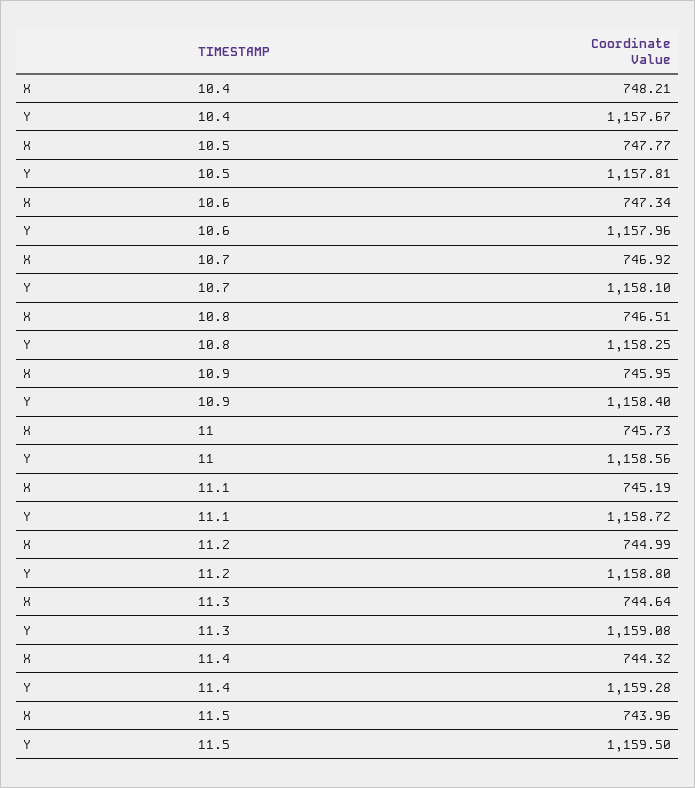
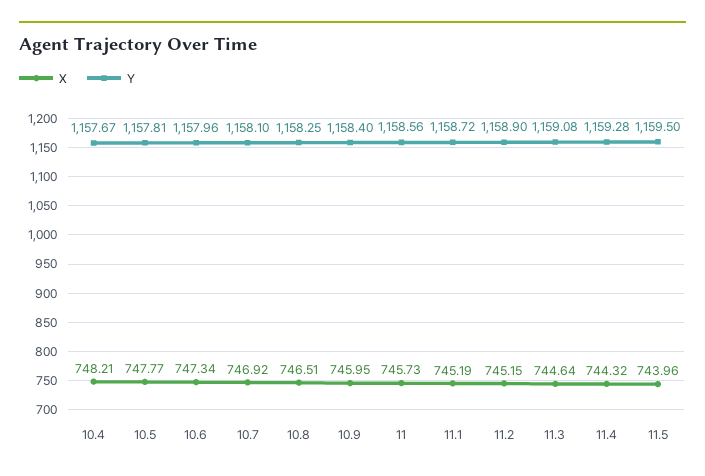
  {
    "X": {
      "10.4": 748.21,
      "10.5": 747.77,
      "10.6": 747.34,
      "10.7": 746.92,
      "10.8": 746.51,
      "10.9": 745.95,
      "11": 745.73,
      "11.1": 745.19,
-     "11.2": 744.99,
+     "11.2": 745.15,
      "11.3": 744.64,
      "11.4": 744.32,
      "11.5": 743.96
    },
    "Y": {
      "10.4": 1157.67,
      "10.5": 1157.81,
      "10.6": 1157.96,
      "10.7": 1158.1,
      "10.8": 1158.25,
      "10.9": 1158.4,
      "11": 1158.56,
      "11.1": 1158.72,
-     "11.2": 1158.8,
+     "11.2": 1158.9,
      "11.3": 1159.08,
      "11.4": 1159.28,
      "11.5": 1159.5
    }
  }

